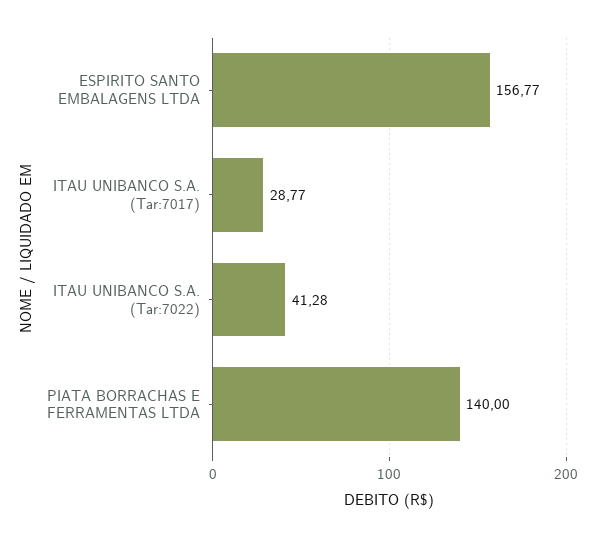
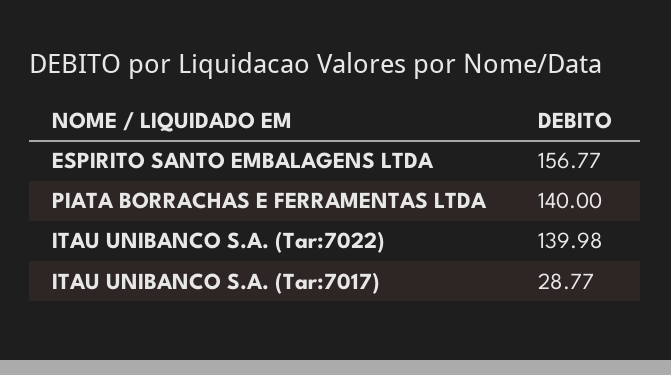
  {
    "ESPIRITO SANTO EMBALAGENS LTDA": 156.77,
    "ITAU UNIBANCO S.A. (Tar:7017)": 28.77,
-   "ITAU UNIBANCO S.A. (Tar:7022)": 41.28,
+   "ITAU UNIBANCO S.A. (Tar:7022)": 139.98,
    "PIATA BORRACHAS E FERRAMENTAS LTDA": 140
  }

